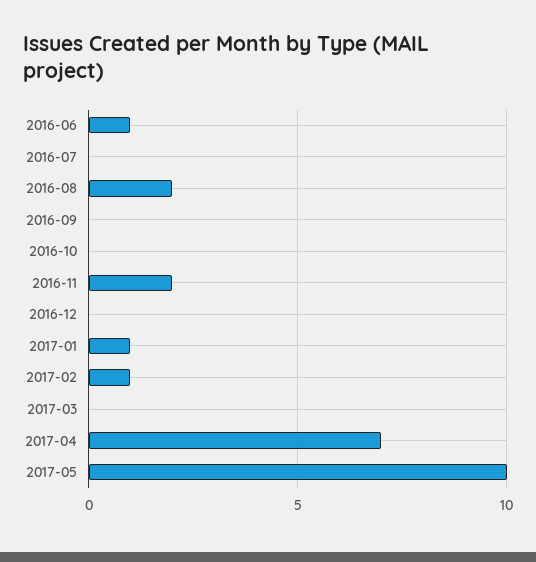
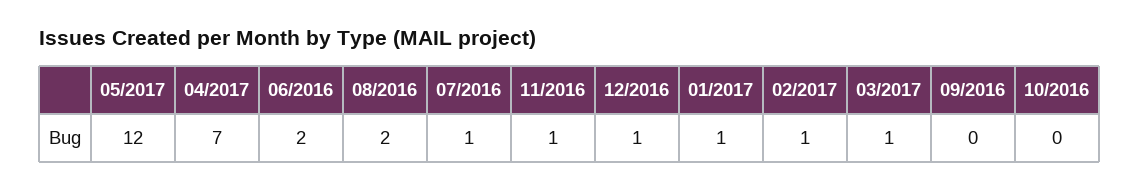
  {
-   "2016-06": 1,
+   "2016-06": 2,
-   "2016-07": 0,
+   "2016-07": 1,
    "2016-08": 2,
    "2016-09": 0,
    "2016-10": 0,
-   "2016-11": 2,
+   "2016-11": 1,
-   "2016-12": 0,
+   "2016-12": 1,
    "2017-01": 1,
    "2017-02": 1,
-   "2017-03": 0,
+   "2017-03": 1,
    "2017-04": 7,
-   "2017-05": 10
+   "2017-05": 12
  }

